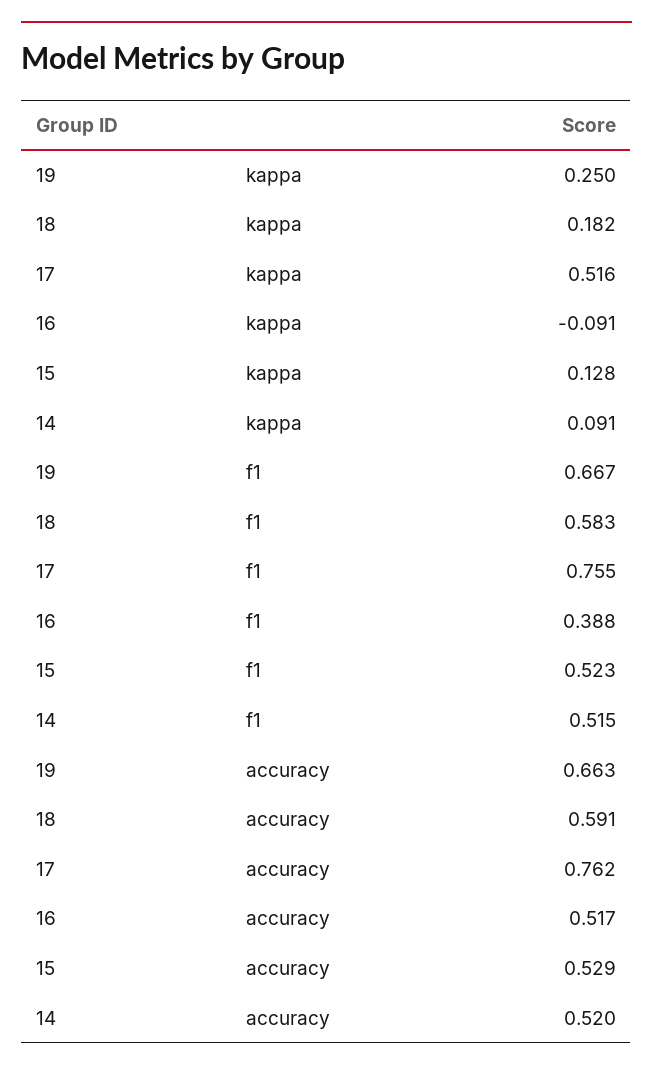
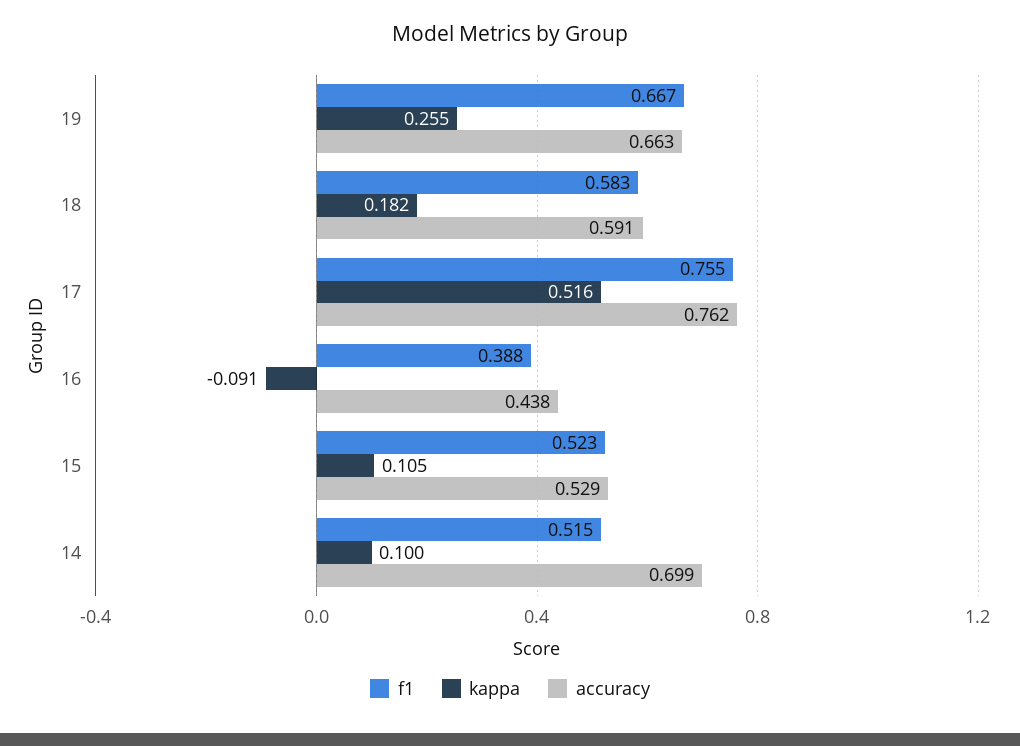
  {
    "kappa": {
-     "19": 0.25,
+     "19": 0.255,
      "18": 0.182,
      "17": 0.516,
      "16": -0.091,
-     "15": 0.128,
+     "15": 0.105,
-     "14": 0.091
+     "14": 0.1
    },
    "f1": {
      "19": 0.667,
      "18": 0.583,
      "17": 0.755,
      "16": 0.388,
      "15": 0.523,
      "14": 0.515
    },
    "accuracy": {
      "19": 0.663,
      "18": 0.591,
      "17": 0.762,
-     "16": 0.517,
+     "16": 0.438,
      "15": 0.529,
-     "14": 0.52
+     "14": 0.699
    }
  }

